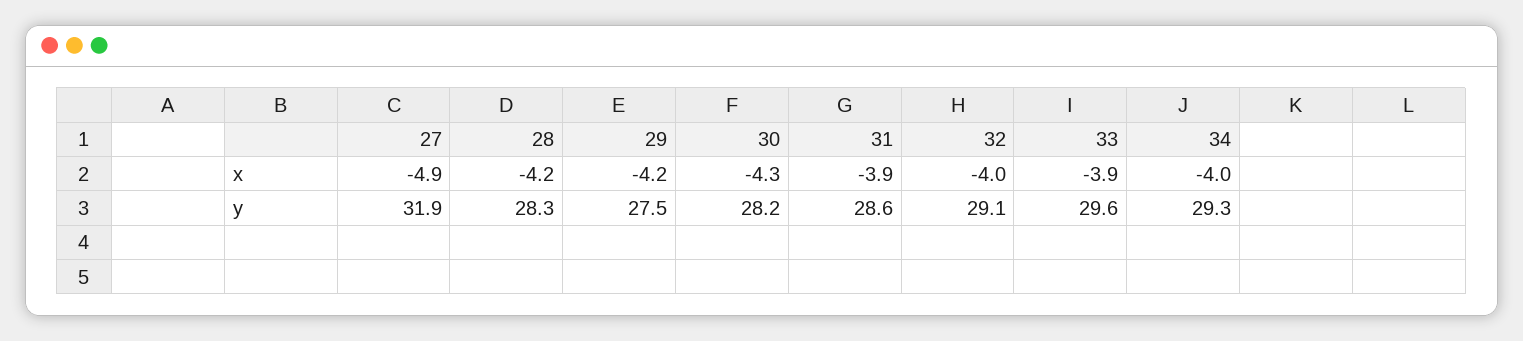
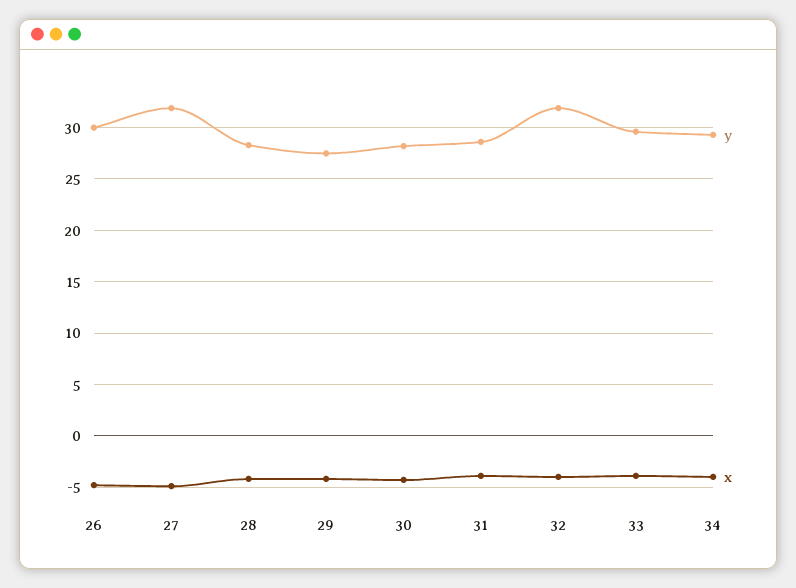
  {
    "x": {
      "27": -4.9,
      "28": -4.2,
      "29": -4.2,
      "30": -4.3,
      "31": -3.9,
      "32": -4,
      "33": -3.9,
-     "34": -4
+     "34": -4,
+     "26": -5
    },
    "y": {
      "27": 31.9,
      "28": 28.3,
      "29": 27.5,
      "30": 28.2,
      "31": 28.6,
-     "32": 29.1,
+     "32": 32,
      "33": 29.6,
-     "34": 29.3
+     "34": 29.3,
+     "26": 30
    }
  }

